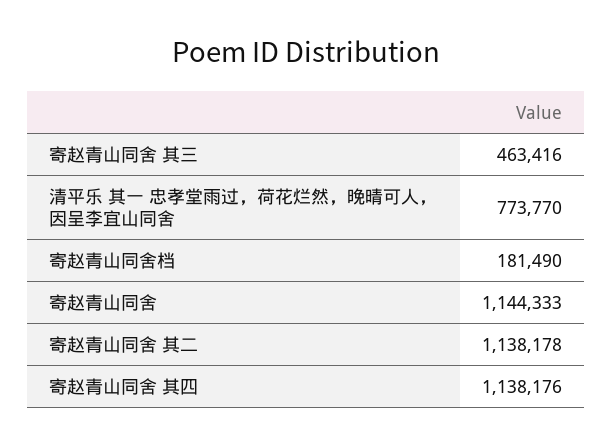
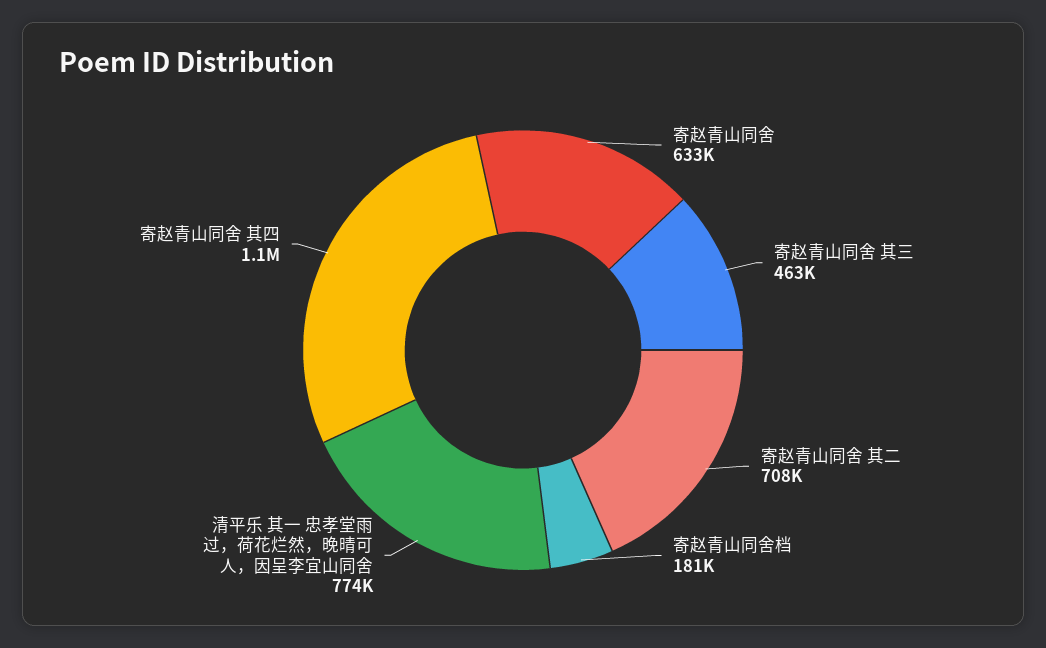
  {
    "寄赵青山同舍 其三": 463416,
    "清平乐 其一 忠孝堂雨过，荷花烂然，晚晴可人，因呈李宜山同舍": 773770,
    "寄赵青山同舍档": 181490,
-   "寄赵青山同舍": 1144333,
+   "寄赵青山同舍": 633000,
-   "寄赵青山同舍 其二": 1138178,
+   "寄赵青山同舍 其二": 708000,
    "寄赵青山同舍 其四": 1138176
  }

